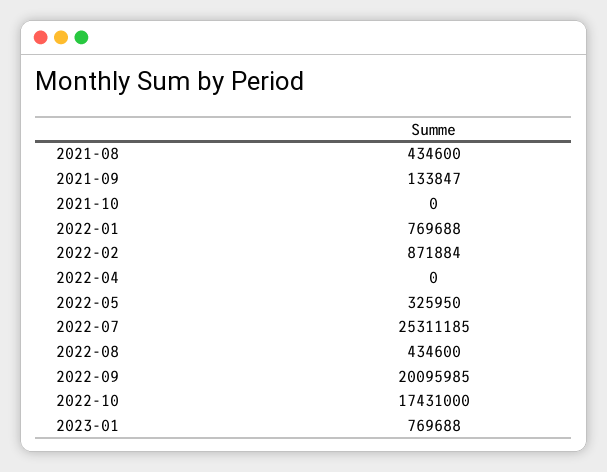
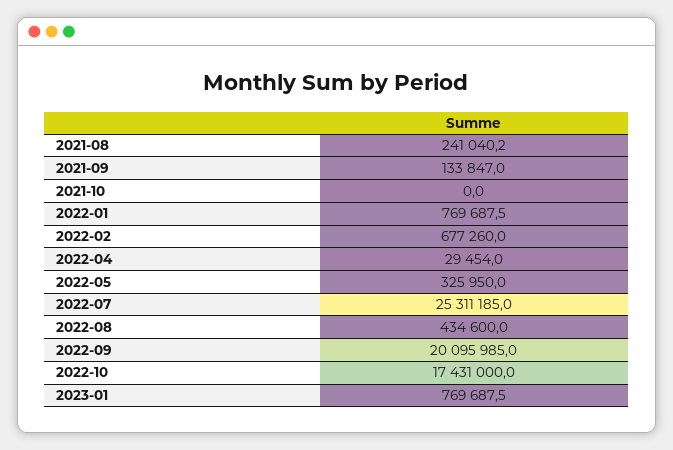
  {
-   "2021-08": 434600,
+   "2021-08": 241040.2,
    "2021-09": 133847,
    "2021-10": 0,
    "2022-01": 769687.5,
-   "2022-02": 871884,
+   "2022-02": 677260,
-   "2022-04": 0,
+   "2022-04": 29454,
    "2022-05": 325950,
    "2022-07": 25311185,
    "2022-08": 434600,
    "2022-09": 20095985,
    "2022-10": 17431000,
    "2023-01": 769687.5
  }

